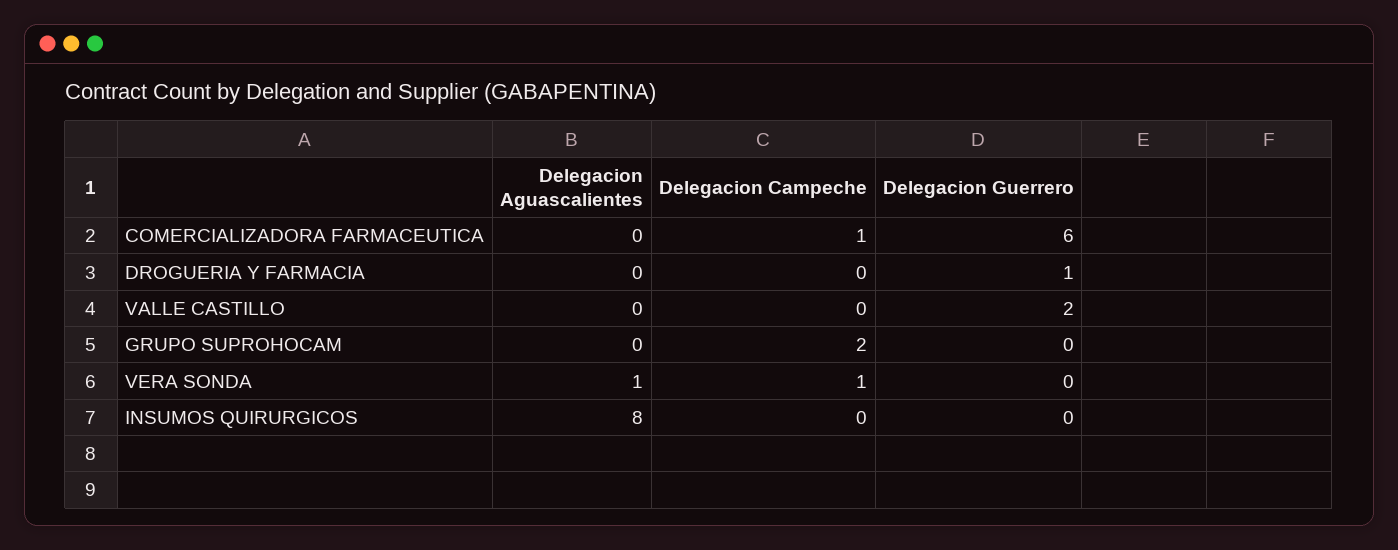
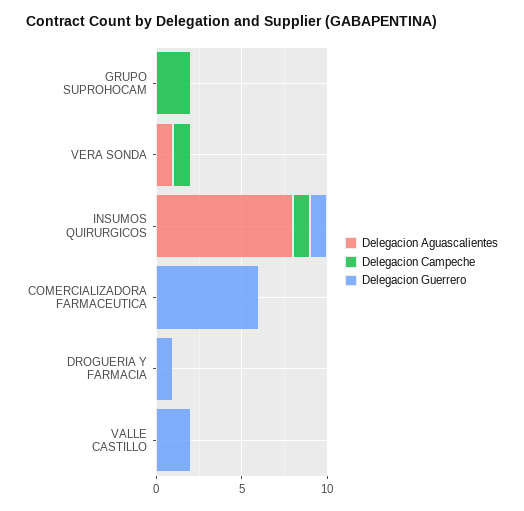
  {
    "Delegacion Aguascalientes": {
      "COMERCIALIZADORA FARMACEUTICA": 0,
      "DROGUERIA Y FARMACIA": 0,
      "VALLE CASTILLO": 0,
      "GRUPO SUPROHOCAM": 0,
      "VERA SONDA": 1,
      "INSUMOS QUIRURGICOS": 8
    },
    "Delegacion Campeche": {
-     "COMERCIALIZADORA FARMACEUTICA": 1,
+     "COMERCIALIZADORA FARMACEUTICA": 0,
      "DROGUERIA Y FARMACIA": 0,
      "VALLE CASTILLO": 0,
      "GRUPO SUPROHOCAM": 2,
      "VERA SONDA": 1,
-     "INSUMOS QUIRURGICOS": 0
+     "INSUMOS QUIRURGICOS": 1
    },
    "Delegacion Guerrero": {
      "COMERCIALIZADORA FARMACEUTICA": 6,
      "DROGUERIA Y FARMACIA": 1,
      "VALLE CASTILLO": 2,
      "GRUPO SUPROHOCAM": 0,
      "VERA SONDA": 0,
-     "INSUMOS QUIRURGICOS": 0
+     "INSUMOS QUIRURGICOS": 1
    }
  }

